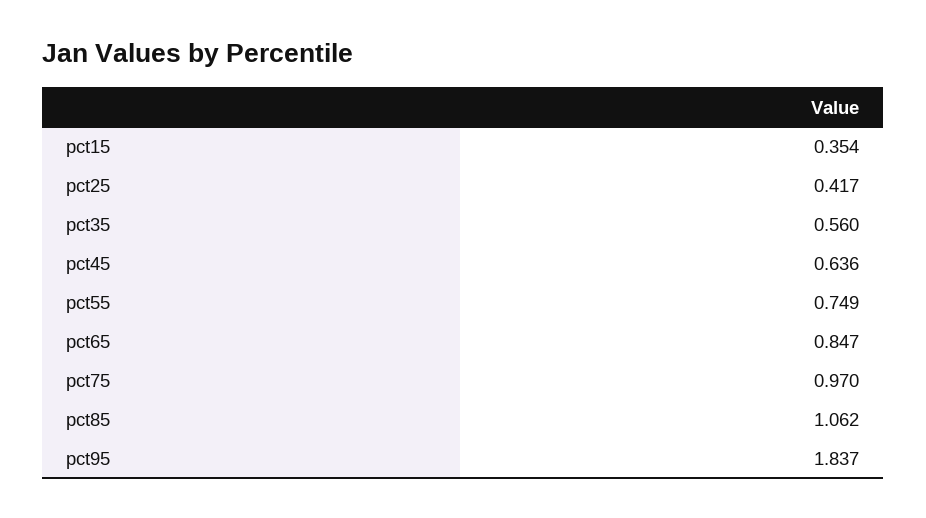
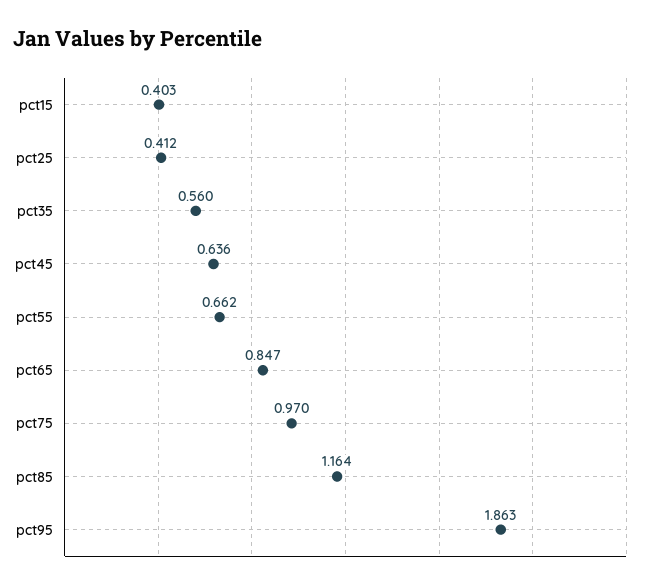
  {
-   "pct15": 0.354,
+   "pct15": 0.403,
-   "pct25": 0.417,
+   "pct25": 0.412,
    "pct35": 0.56,
    "pct45": 0.636,
-   "pct55": 0.749,
+   "pct55": 0.662,
    "pct65": 0.847,
    "pct75": 0.97,
-   "pct85": 1.062,
+   "pct85": 1.164,
-   "pct95": 1.837
+   "pct95": 1.863
  }

